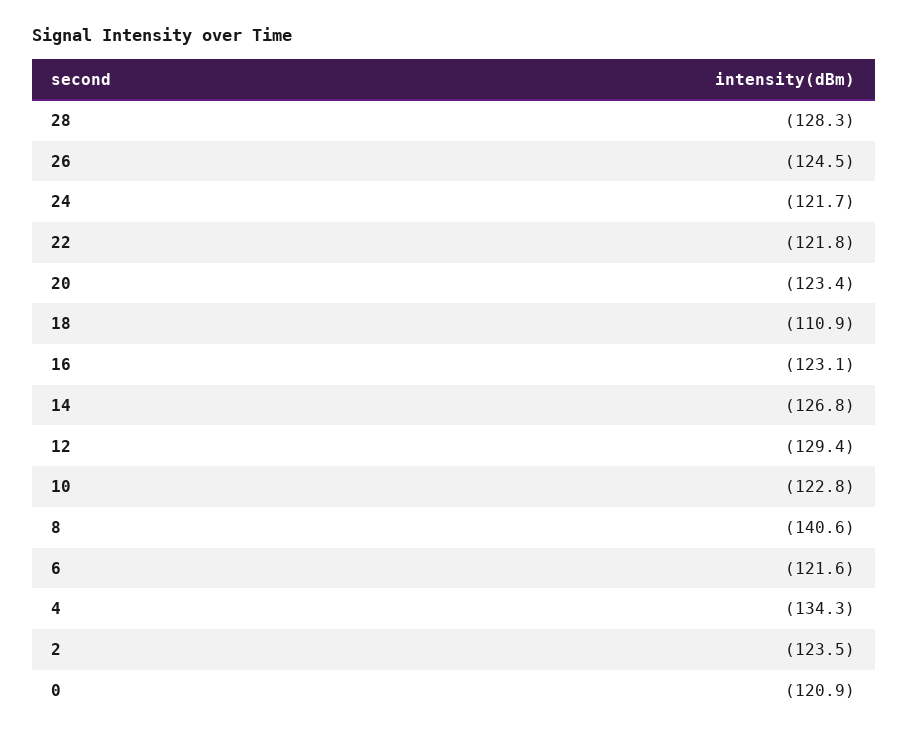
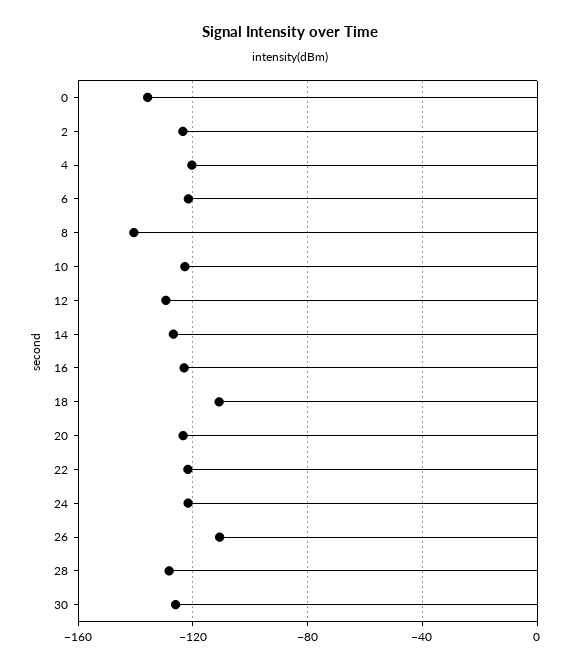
  {
    "28": -128.3,
-   "26": -124.5,
+   "26": -110,
    "24": -121.7,
    "22": -121.8,
    "20": -123.4,
    "18": -110.9,
    "16": -123.1,
    "14": -126.8,
    "12": -129.4,
    "10": -122.8,
    "8": -140.6,
    "6": -121.6,
-   "4": -134.3,
+   "4": -120,
    "2": -123.5,
-   "0": -120.9
+   "0": -135,
+   "30": -125
  }

